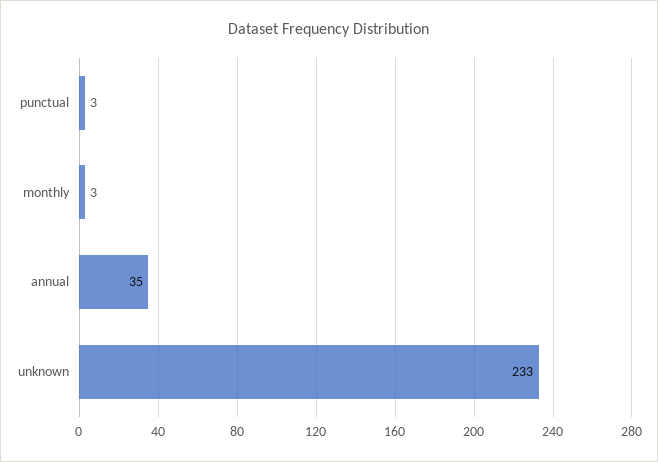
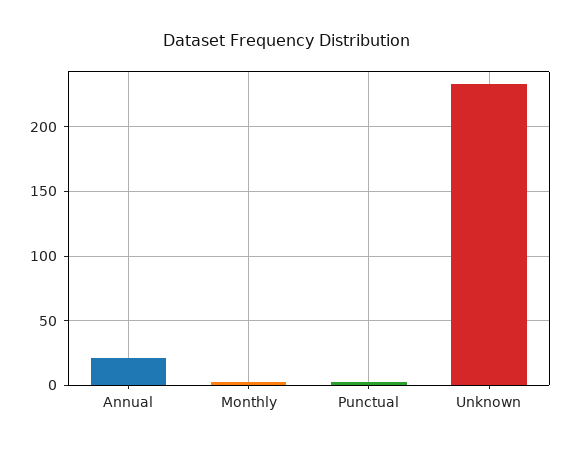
  {
    "punctual": 3,
    "monthly": 3,
-   "annual": 35,
+   "annual": 20,
    "unknown": 233
  }

